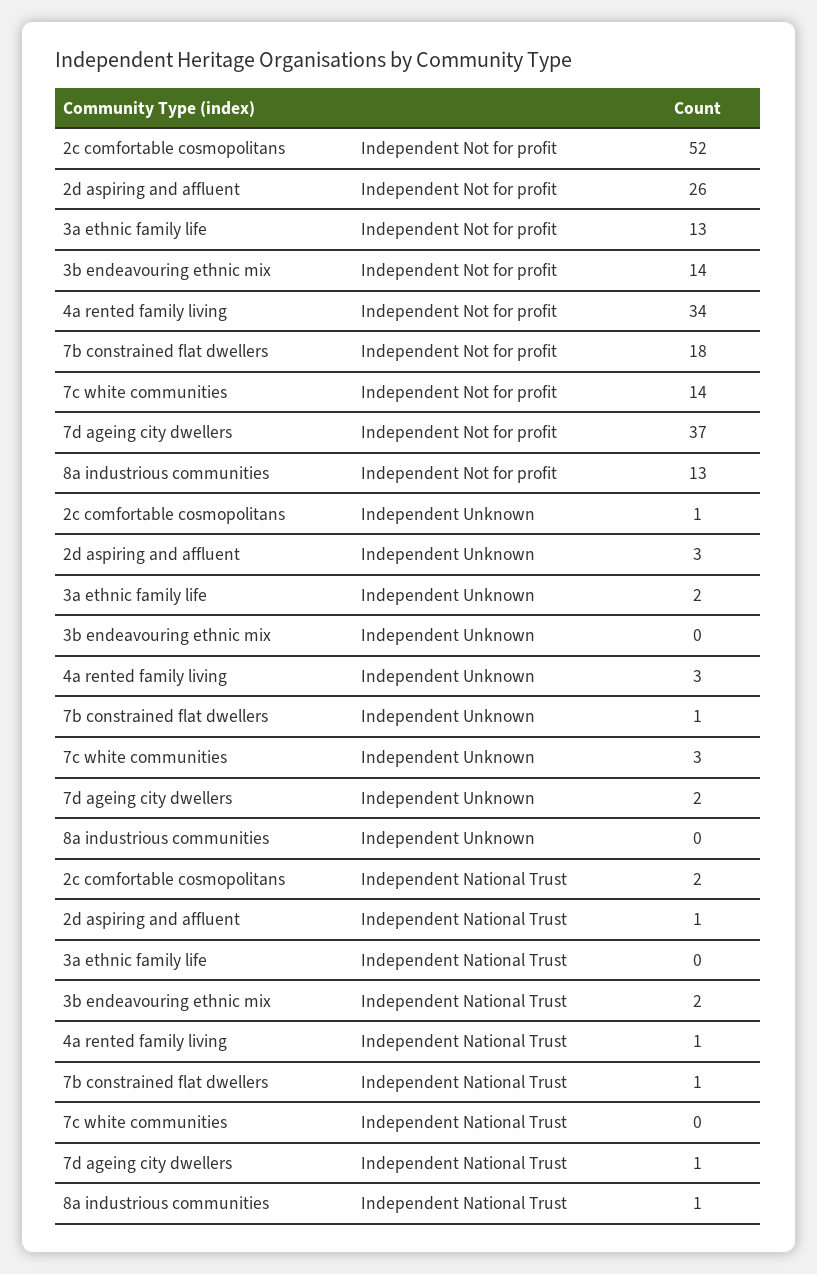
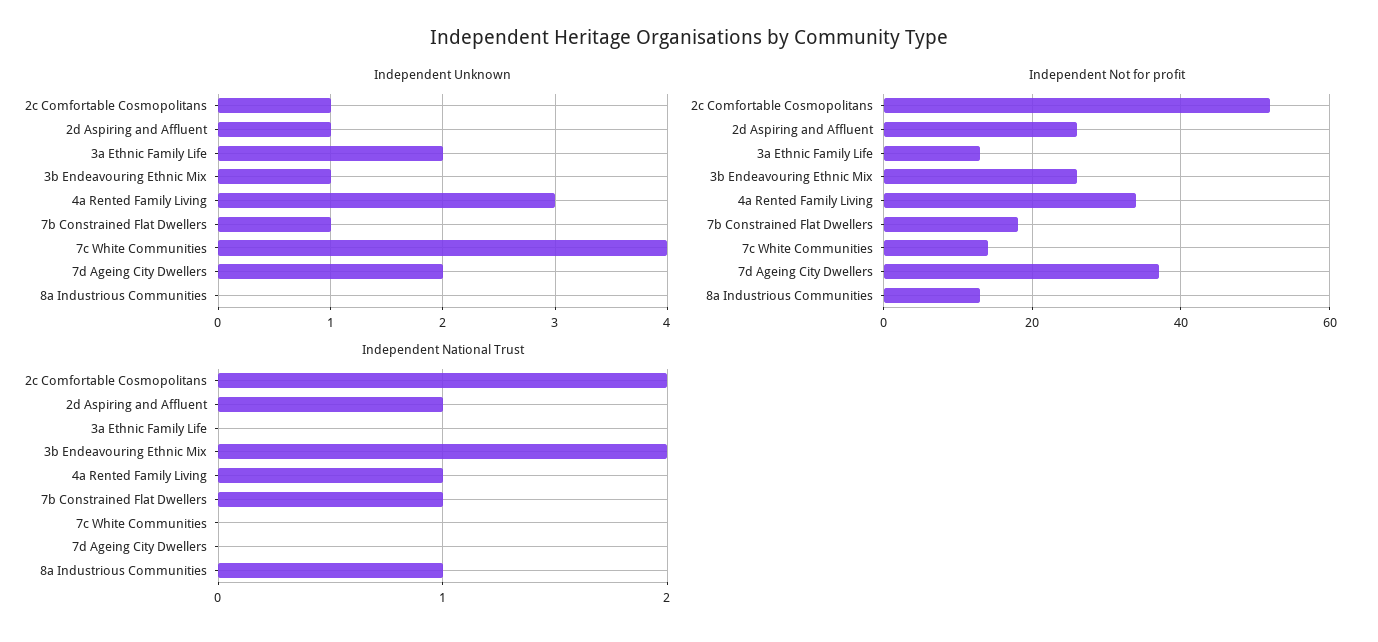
  {
    "Independent Not for profit": {
      "2c comfortable cosmopolitans": 52,
      "2d aspiring and affluent": 26,
      "3a ethnic family life": 13,
-     "3b endeavouring ethnic mix": 14,
+     "3b endeavouring ethnic mix": 25,
      "4a rented family living": 34,
      "7b constrained flat dwellers": 18,
      "7c white communities": 14,
      "7d ageing city dwellers": 37,
      "8a industrious communities": 13
    },
    "Independent Unknown": {
      "2c comfortable cosmopolitans": 1,
-     "2d aspiring and affluent": 3,
+     "2d aspiring and affluent": 1,
      "3a ethnic family life": 2,
-     "3b endeavouring ethnic mix": 0,
+     "3b endeavouring ethnic mix": 1,
      "4a rented family living": 3,
      "7b constrained flat dwellers": 1,
-     "7c white communities": 3,
+     "7c white communities": 4,
      "7d ageing city dwellers": 2,
      "8a industrious communities": 0
    },
    "Independent National Trust": {
      "2c comfortable cosmopolitans": 2,
      "2d aspiring and affluent": 1,
      "3a ethnic family life": 0,
      "3b endeavouring ethnic mix": 2,
      "4a rented family living": 1,
      "7b constrained flat dwellers": 1,
      "7c white communities": 0,
-     "7d ageing city dwellers": 1,
+     "7d ageing city dwellers": 0,
      "8a industrious communities": 1
    }
  }

